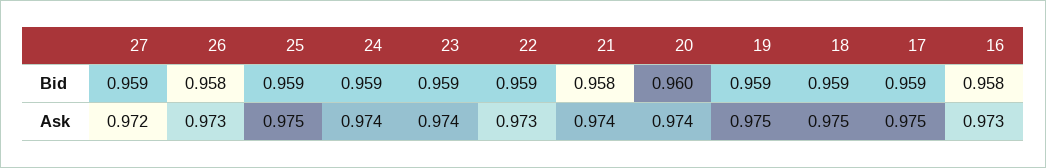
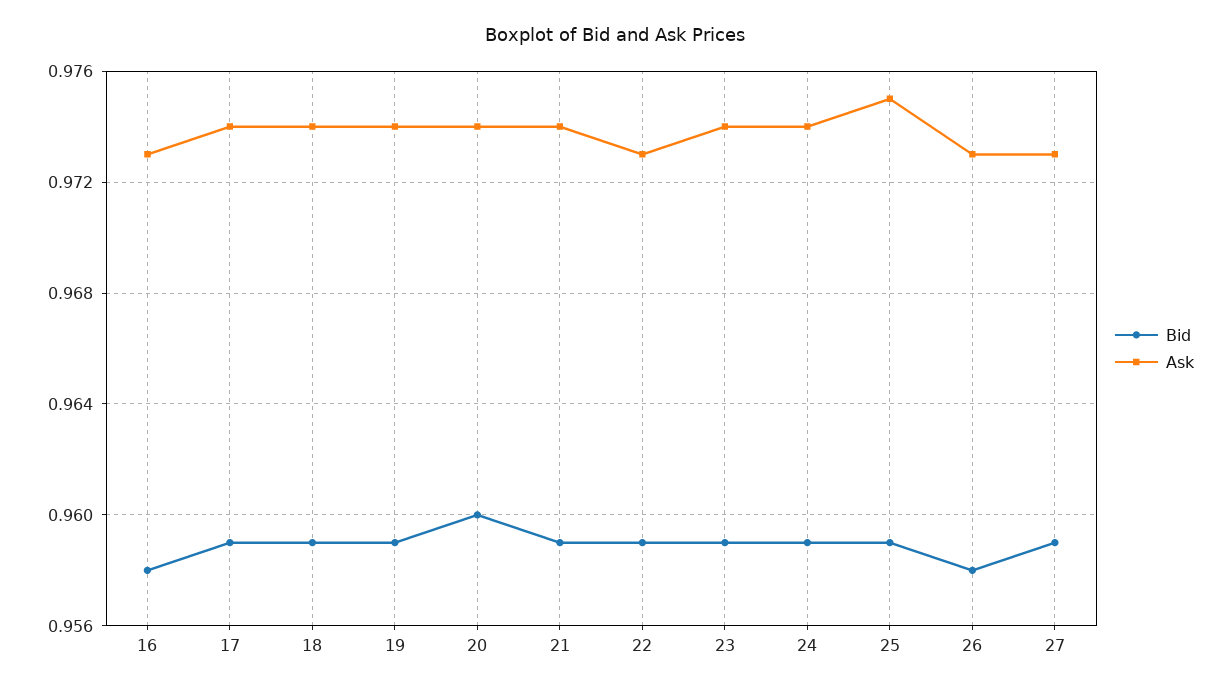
  {
    "Bid": {
      "27": 0.959,
      "26": 0.958,
      "25": 0.959,
      "24": 0.959,
      "23": 0.959,
      "22": 0.959,
-     "21": 0.958,
+     "21": 0.959,
      "20": 0.96,
      "19": 0.959,
      "18": 0.959,
      "17": 0.959,
      "16": 0.958
    },
    "Ask": {
-     "27": 0.972,
+     "27": 0.973,
      "26": 0.973,
      "25": 0.975,
      "24": 0.974,
      "23": 0.974,
      "22": 0.973,
      "21": 0.974,
      "20": 0.974,
-     "19": 0.975,
+     "19": 0.974,
-     "18": 0.975,
+     "18": 0.974,
-     "17": 0.975,
+     "17": 0.974,
      "16": 0.973
    }
  }

